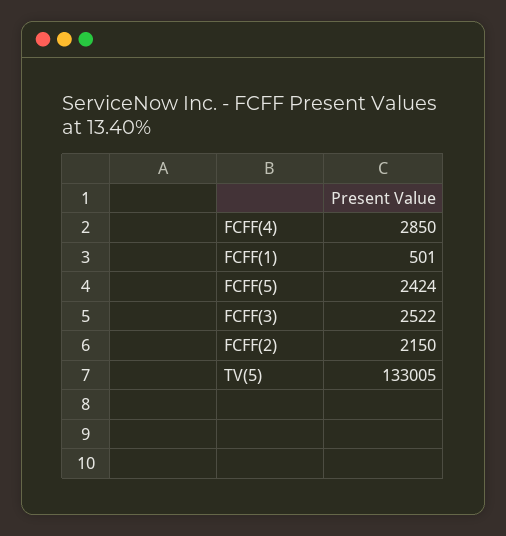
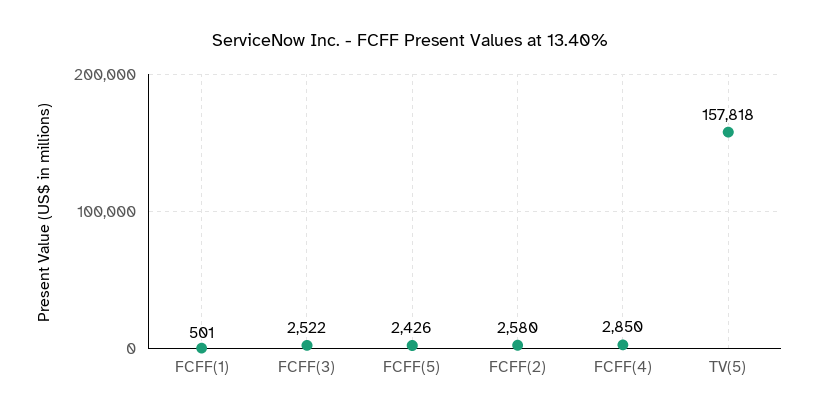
  {
    "FCFF(4)": 2850,
    "FCFF(1)": 501,
-   "FCFF(5)": 2424,
+   "FCFF(5)": 2426,
    "FCFF(3)": 2522,
-   "FCFF(2)": 2150,
+   "FCFF(2)": 2580,
-   "TV(5)": 133005
+   "TV(5)": 157818
  }

